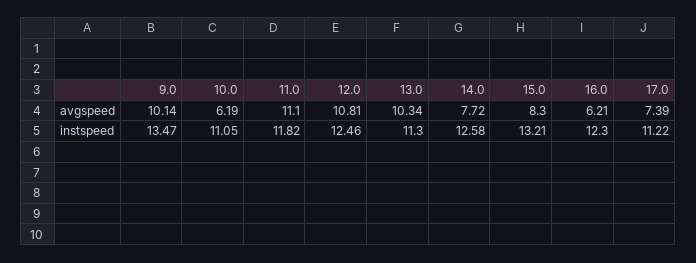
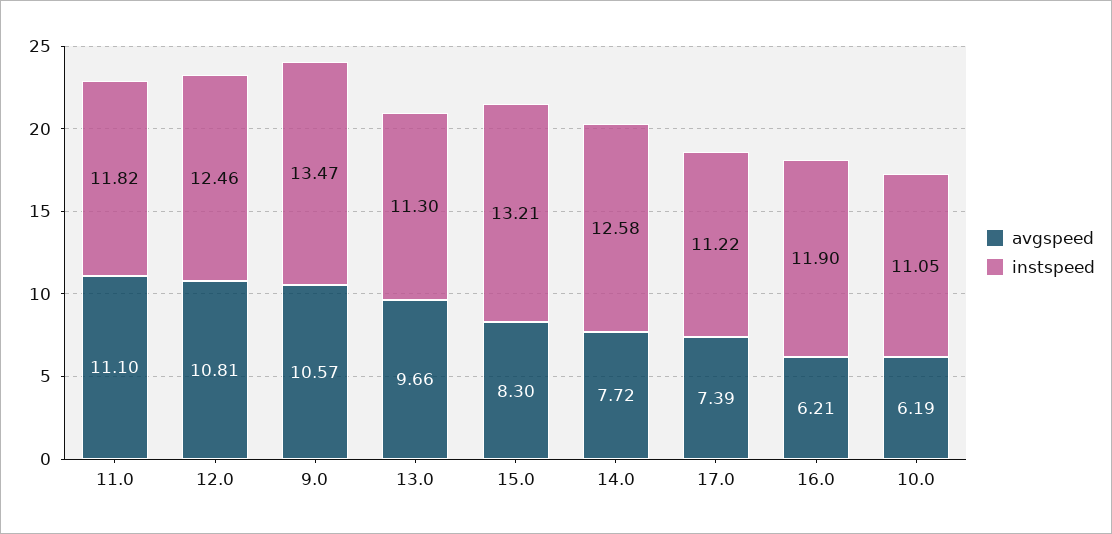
  {
    "avgspeed": {
-     "9.0": 10.14,
+     "9.0": 10.57,
      "10.0": 6.19,
      "11.0": 11.1,
      "12.0": 10.81,
-     "13.0": 10.34,
+     "13.0": 9.66,
      "14.0": 7.72,
      "15.0": 8.3,
      "16.0": 6.21,
      "17.0": 7.39
    },
    "instspeed": {
      "9.0": 13.47,
      "10.0": 11.05,
      "11.0": 11.82,
      "12.0": 12.46,
      "13.0": 11.3,
      "14.0": 12.58,
      "15.0": 13.21,
-     "16.0": 12.3,
+     "16.0": 11.9,
      "17.0": 11.22
    }
  }

